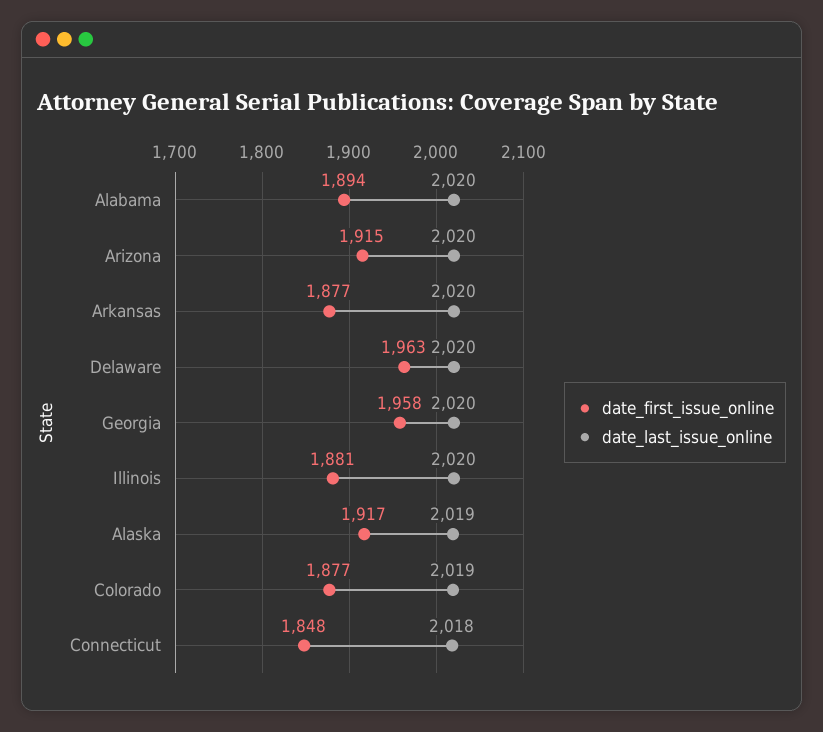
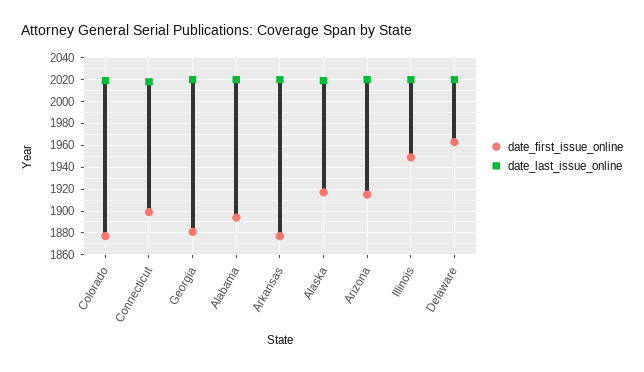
  {
    "date_first_issue_online": {
      "Alabama": 1894,
      "Arizona": 1915,
      "Arkansas": 1877,
      "Delaware": 1963,
-     "Georgia": 1958,
+     "Georgia": 1880,
-     "Illinois": 1881,
+     "Illinois": 1950,
      "Alaska": 1917,
      "Colorado": 1877,
-     "Connecticut": 1848
+     "Connecticut": 1900
    },
    "date_last_issue_online": {
      "Alabama": 2020,
      "Arizona": 2020,
      "Arkansas": 2020,
      "Delaware": 2020,
      "Georgia": 2020,
      "Illinois": 2020,
      "Alaska": 2019,
      "Colorado": 2019,
      "Connecticut": 2018
    }
  }

